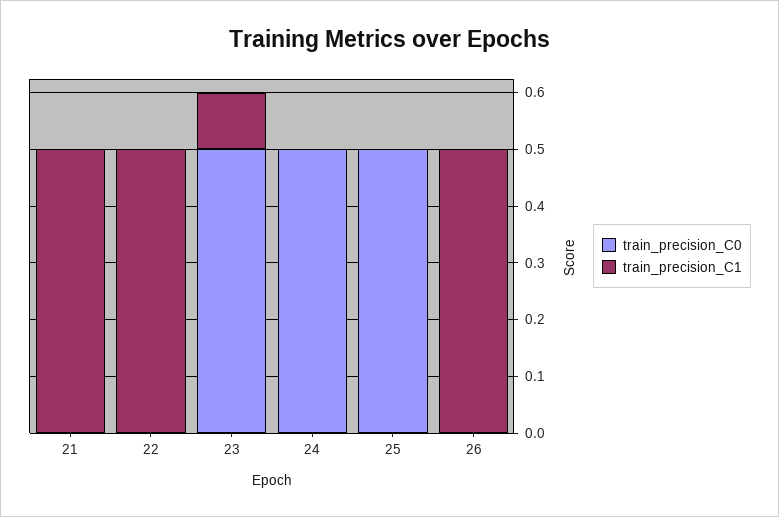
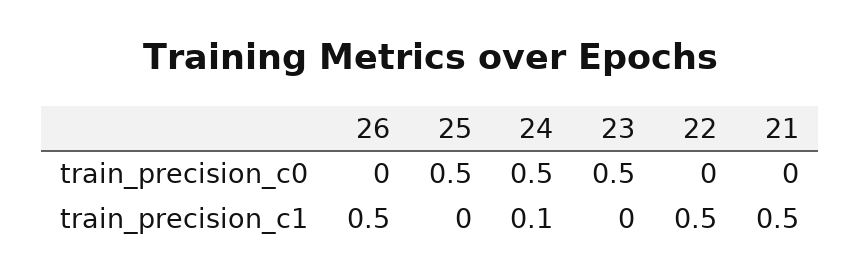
  {
    "train_precision_C0": {
      "21": 0,
      "22": 0,
      "23": 0.5,
      "24": 0.5,
      "25": 0.5,
      "26": 0
    },
    "train_precision_C1": {
      "21": 0.5,
      "22": 0.5,
-     "23": 0.1,
+     "23": 0,
-     "24": 0,
+     "24": 0.1,
      "25": 0,
      "26": 0.5
    }
  }

